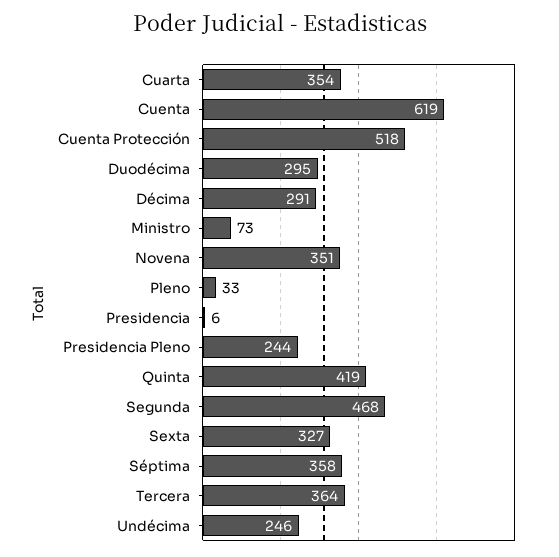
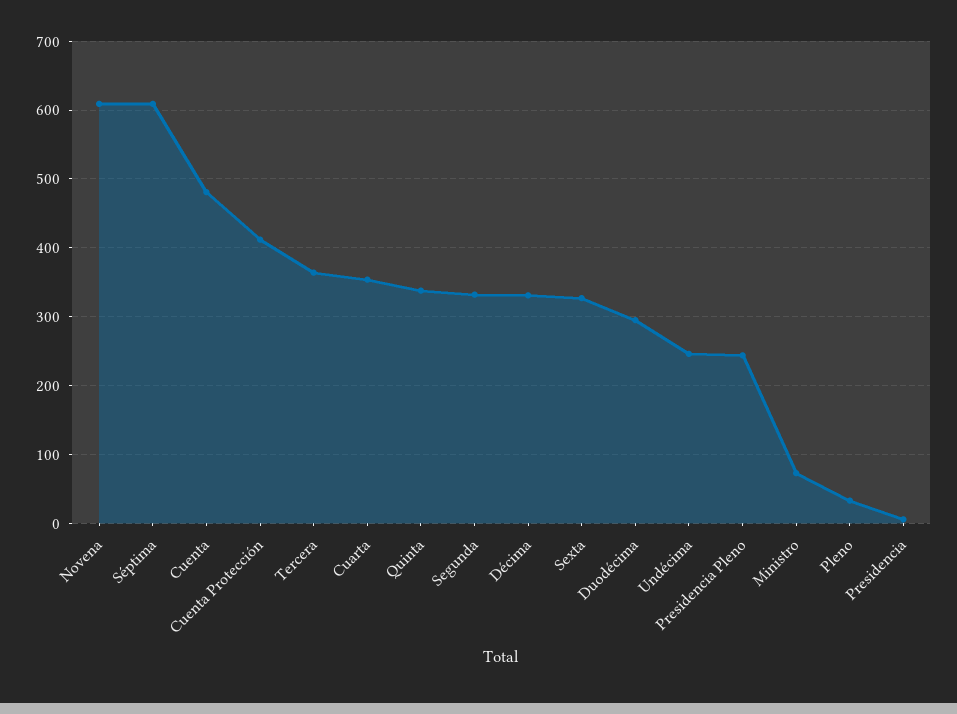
  {
    "Cuarta": 354,
-   "Cuenta": 619,
+   "Cuenta": 480,
-   "Cuenta Protección": 518,
+   "Cuenta Protección": 410,
    "Duodécima": 295,
-   "Décima": 291,
+   "Décima": 330,
    "Ministro": 73,
-   "Novena": 351,
+   "Novena": 610,
    "Pleno": 33,
    "Presidencia": 6,
    "Presidencia Pleno": 244,
-   "Quinta": 419,
+   "Quinta": 340,
-   "Segunda": 468,
+   "Segunda": 330,
    "Sexta": 327,
-   "Séptima": 358,
+   "Séptima": 610,
    "Tercera": 364,
    "Undécima": 246
  }

